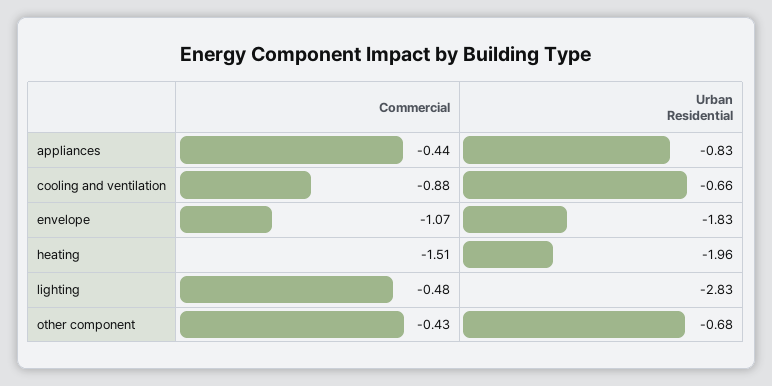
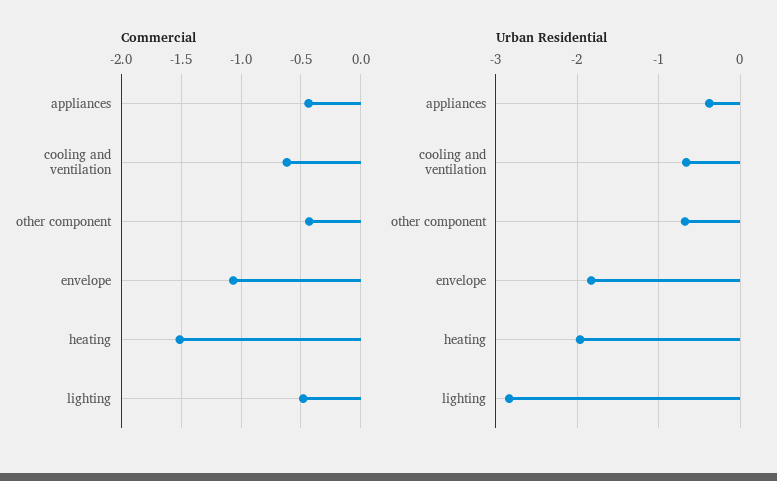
  {
    "Commercial": {
      "appliances": -0.44,
-     "cooling and ventilation": -0.88,
+     "cooling and ventilation": -0.6,
      "envelope": -1.07,
      "heating": -1.51,
      "lighting": -0.48,
      "other component": -0.43
    },
    "Urban Residential": {
-     "appliances": -0.83,
+     "appliances": -0.4,
      "cooling and ventilation": -0.66,
      "envelope": -1.83,
      "heating": -1.96,
      "lighting": -2.83,
      "other component": -0.68
    }
  }

